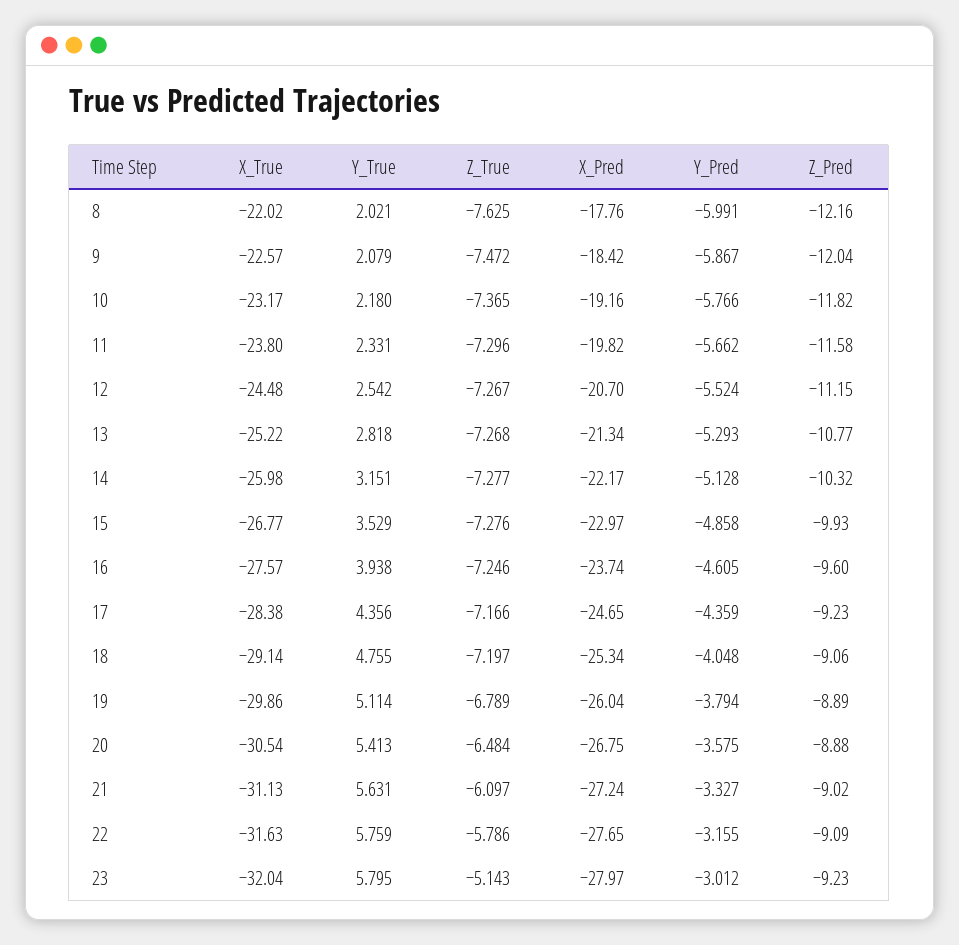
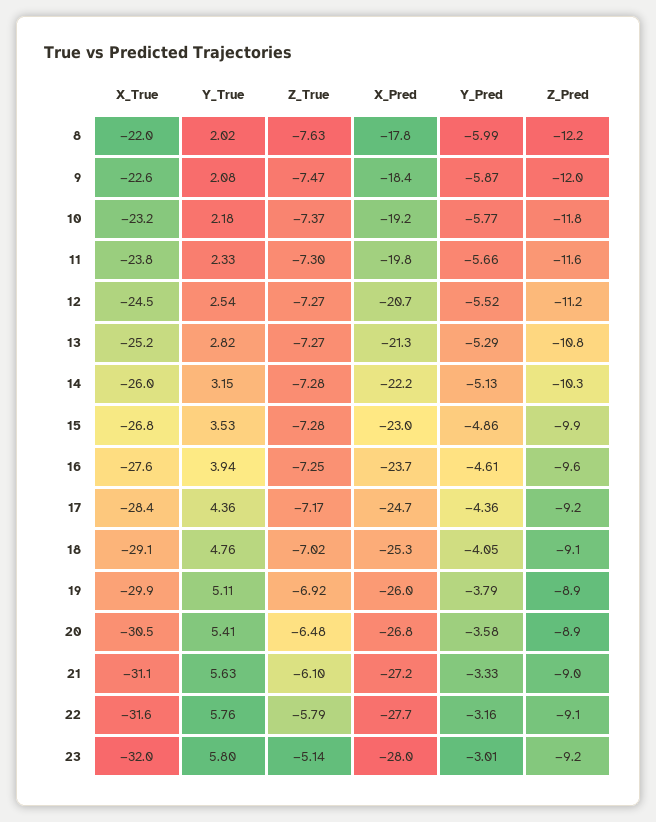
  {
    "X_True": {
      "8": -22.02,
      "9": -22.57,
      "10": -23.17,
      "11": -23.8,
      "12": -24.48,
      "13": -25.22,
      "14": -25.98,
      "15": -26.77,
      "16": -27.57,
      "17": -28.38,
      "18": -29.14,
      "19": -29.86,
      "20": -30.54,
      "21": -31.13,
      "22": -31.63,
      "23": -32.04
    },
    "Y_True": {
      "8": 2.021,
      "9": 2.079,
      "10": 2.18,
      "11": 2.331,
      "12": 2.542,
      "13": 2.818,
      "14": 3.151,
      "15": 3.529,
      "16": 3.938,
      "17": 4.356,
      "18": 4.755,
      "19": 5.114,
      "20": 5.413,
      "21": 5.631,
      "22": 5.759,
      "23": 5.795
    },
    "Z_True": {
      "8": -7.625,
      "9": -7.472,
      "10": -7.365,
      "11": -7.296,
      "12": -7.267,
      "13": -7.268,
      "14": -7.277,
      "15": -7.276,
      "16": -7.246,
      "17": -7.166,
-     "18": -7.197,
+     "18": -7.02,
-     "19": -6.789,
+     "19": -6.92,
      "20": -6.484,
      "21": -6.097,
      "22": -5.786,
      "23": -5.143
    },
    "X_Pred": {
      "8": -17.76,
      "9": -18.42,
      "10": -19.16,
      "11": -19.82,
      "12": -20.7,
      "13": -21.34,
      "14": -22.17,
      "15": -22.97,
      "16": -23.74,
      "17": -24.65,
      "18": -25.34,
      "19": -26.04,
      "20": -26.75,
      "21": -27.24,
      "22": -27.65,
      "23": -27.97
    },
    "Y_Pred": {
      "8": -5.991,
      "9": -5.867,
      "10": -5.766,
      "11": -5.662,
      "12": -5.524,
      "13": -5.293,
      "14": -5.128,
      "15": -4.858,
      "16": -4.605,
      "17": -4.359,
      "18": -4.048,
      "19": -3.794,
      "20": -3.575,
      "21": -3.327,
      "22": -3.155,
      "23": -3.012
    },
    "Z_Pred": {
      "8": -12.16,
      "9": -12.04,
      "10": -11.82,
      "11": -11.58,
      "12": -11.15,
      "13": -10.77,
      "14": -10.32,
      "15": -9.93,
      "16": -9.6,
      "17": -9.23,
      "18": -9.06,
      "19": -8.89,
      "20": -8.88,
      "21": -9.02,
      "22": -9.09,
      "23": -9.23
    }
  }

